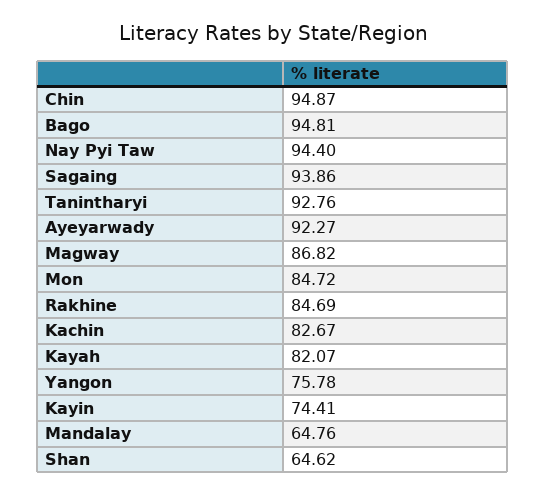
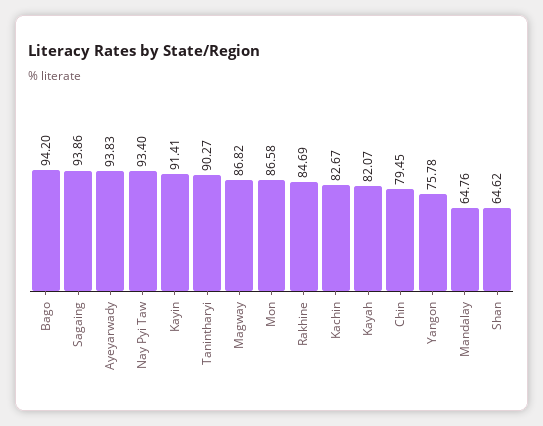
  {
-   "Chin": 94.87,
+   "Chin": 79.45,
-   "Bago": 94.81,
+   "Bago": 94.2,
-   "Nay Pyi Taw": 94.4,
+   "Nay Pyi Taw": 93.4,
    "Sagaing": 93.86,
-   "Tanintharyi": 92.76,
+   "Tanintharyi": 90.27,
-   "Ayeyarwady": 92.27,
+   "Ayeyarwady": 93.83,
    "Magway": 86.82,
-   "Mon": 84.72,
+   "Mon": 86.58,
    "Rakhine": 84.69,
    "Kachin": 82.67,
    "Kayah": 82.07,
    "Yangon": 75.78,
-   "Kayin": 74.41,
+   "Kayin": 91.41,
    "Mandalay": 64.76,
    "Shan": 64.62
  }

